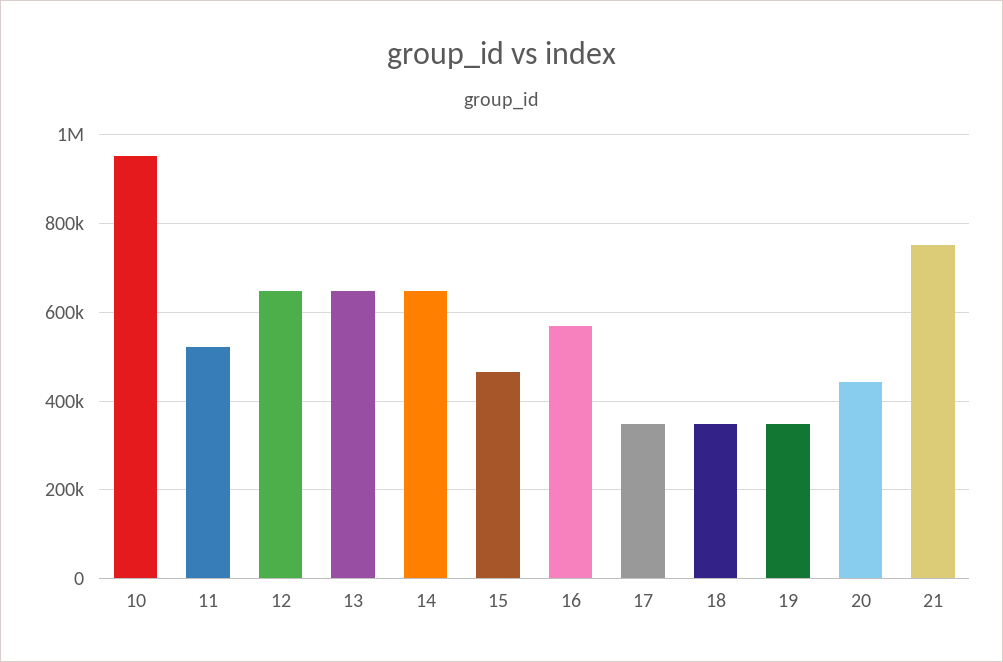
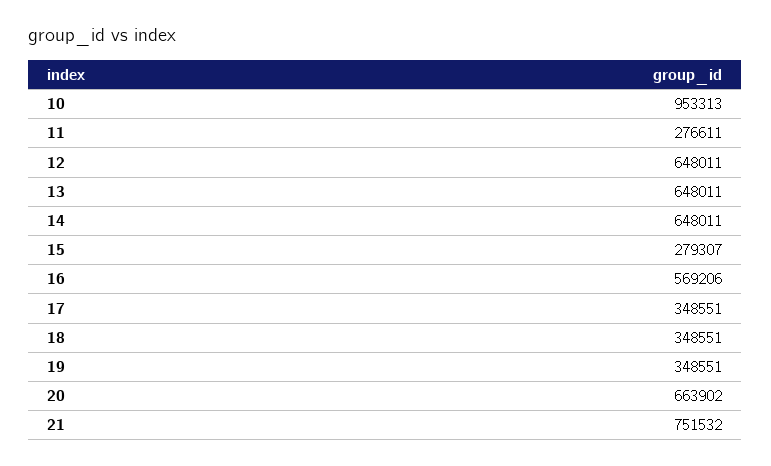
  {
    "10": 953313,
-   "11": 520000,
+   "11": 276611,
    "12": 648011,
    "13": 648011,
    "14": 648011,
-   "15": 460000,
+   "15": 279307,
    "16": 569206,
    "17": 348551,
    "18": 348551,
    "19": 348551,
-   "20": 440000,
+   "20": 663902,
    "21": 751532
  }

